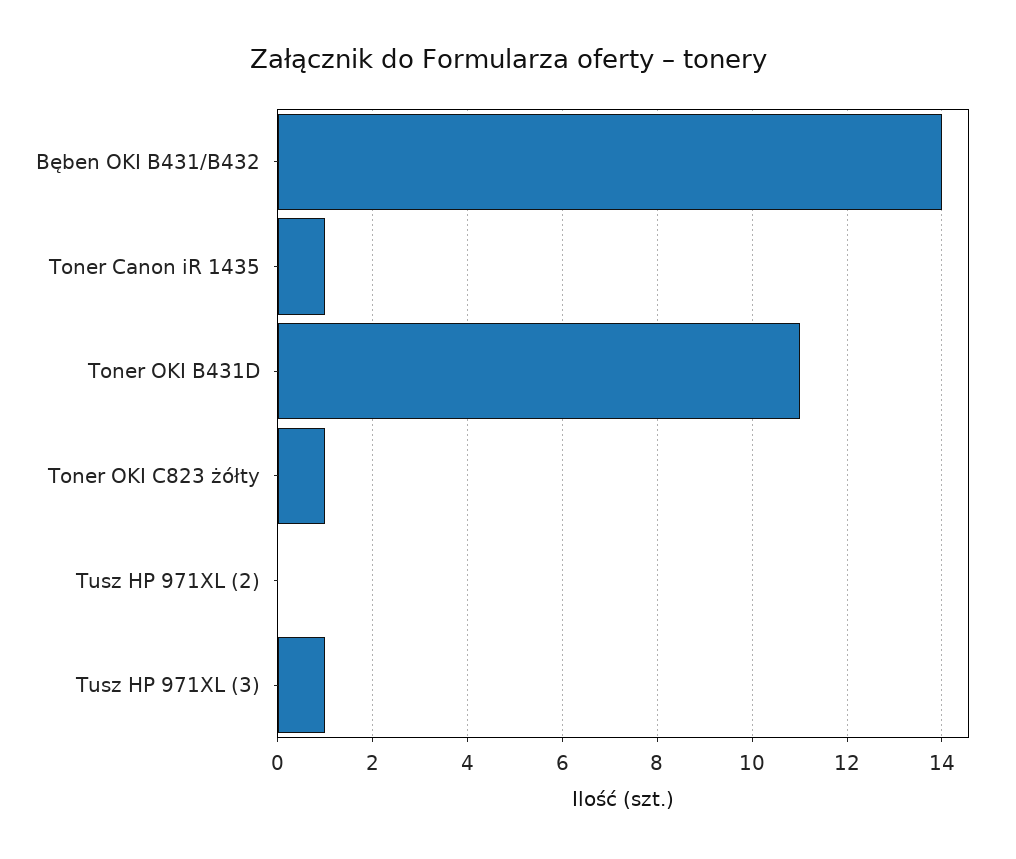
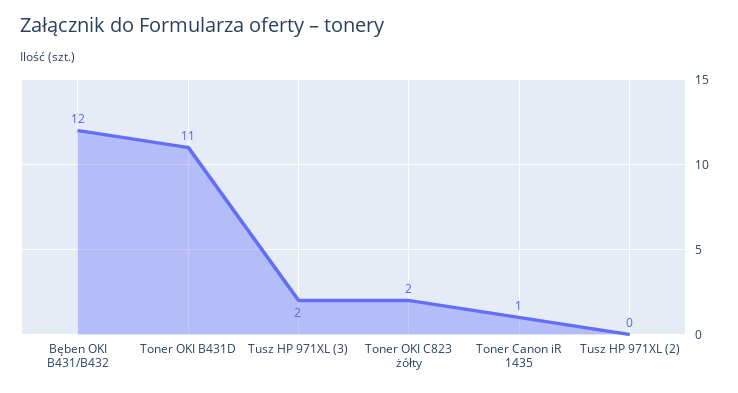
  {
-   "Bęben OKI B431/B432": 14,
+   "Bęben OKI B431/B432": 12,
    "Toner Canon iR 1435": 1,
    "Toner OKI B431D": 11,
-   "Toner OKI C823 żółty": 1,
+   "Toner OKI C823 żółty": 2,
    "Tusz HP 971XL (2)": 0,
-   "Tusz HP 971XL (3)": 1
+   "Tusz HP 971XL (3)": 2
  }

